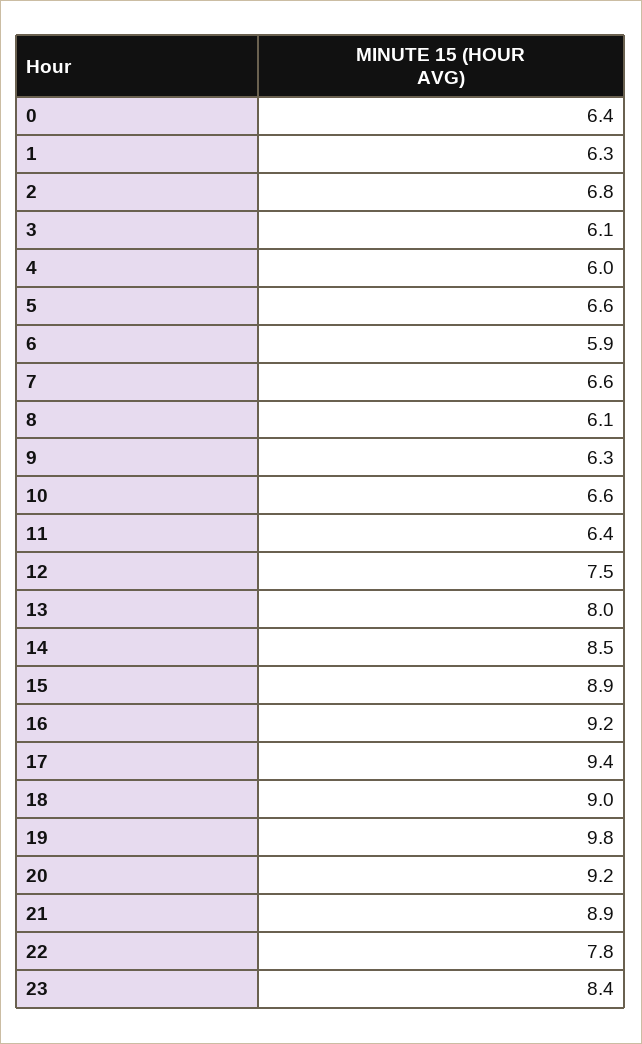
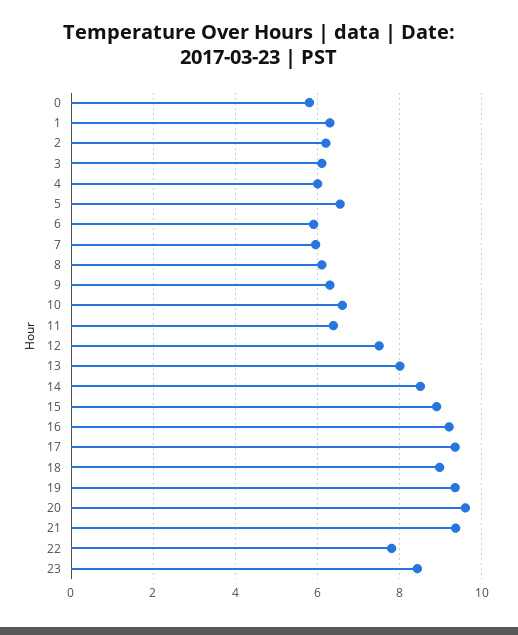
  {
-   "0": 6.4,
+   "0": 5.8,
    "1": 6.3,
-   "2": 6.8,
+   "2": 6.2,
    "3": 6.1,
    "4": 6,
    "5": 6.6,
    "6": 5.9,
-   "7": 6.6,
+   "7": 6,
    "8": 6.1,
    "9": 6.3,
    "10": 6.6,
    "11": 6.4,
    "12": 7.5,
    "13": 8,
    "14": 8.5,
    "15": 8.9,
    "16": 9.2,
    "17": 9.4,
    "18": 9,
-   "19": 9.8,
+   "19": 9.4,
-   "20": 9.2,
+   "20": 9.6,
-   "21": 8.9,
+   "21": 9.4,
    "22": 7.8,
    "23": 8.4
  }

